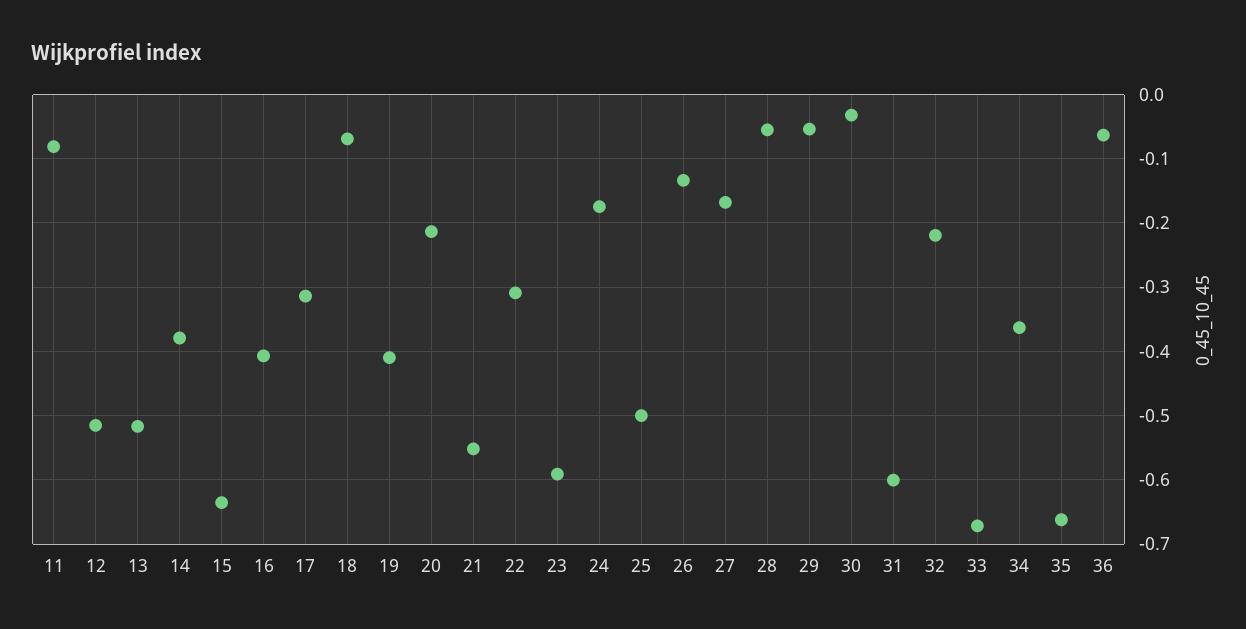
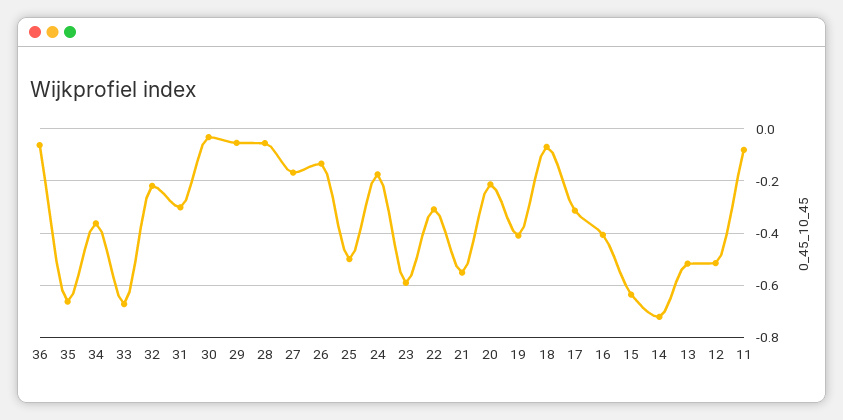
  {
    "11": -0.08,
    "12": -0.52,
    "13": -0.52,
-   "14": -0.38,
+   "14": -0.725,
    "15": -0.64,
    "16": -0.41,
    "17": -0.31,
    "18": -0.07,
    "19": -0.41,
    "20": -0.21,
    "21": -0.55,
    "22": -0.31,
    "23": -0.59,
    "24": -0.17,
    "25": -0.5,
    "26": -0.13,
    "27": -0.17,
    "28": -0.06,
    "29": -0.05,
    "30": -0.03,
-   "31": -0.6,
+   "31": -0.3,
    "32": -0.22,
    "33": -0.67,
    "34": -0.36,
    "35": -0.66,
    "36": -0.06
  }

